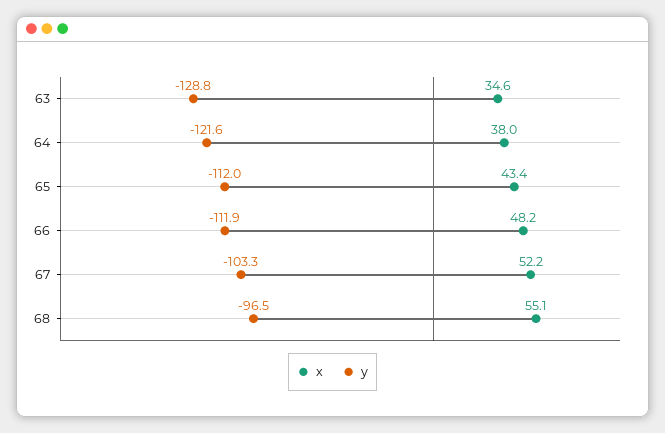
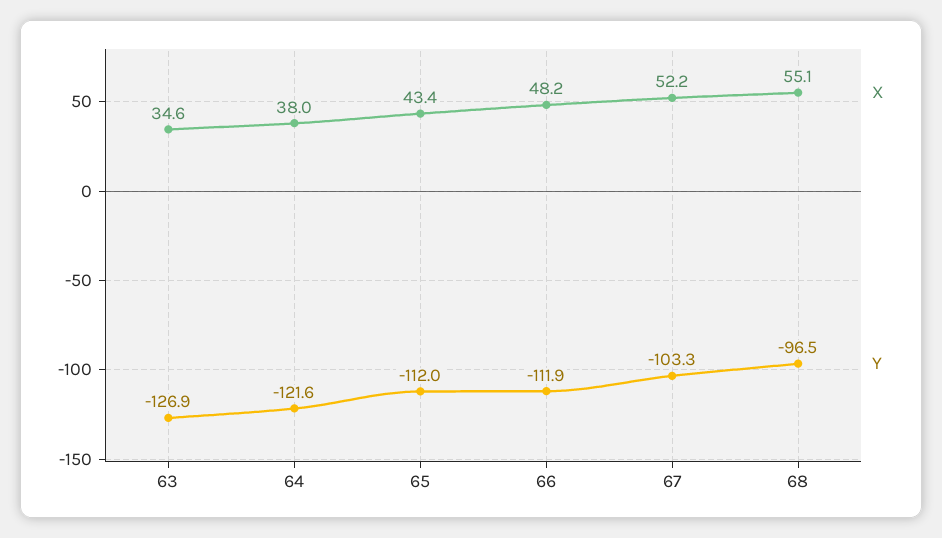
  {
    "x": {
      "63": 34.6,
      "64": 38,
      "65": 43.4,
      "66": 48.2,
      "67": 52.2,
      "68": 55.1
    },
    "y": {
-     "63": -128.8,
+     "63": -126.9,
      "64": -121.6,
      "65": -112,
      "66": -111.9,
      "67": -103.3,
      "68": -96.5
    }
  }

